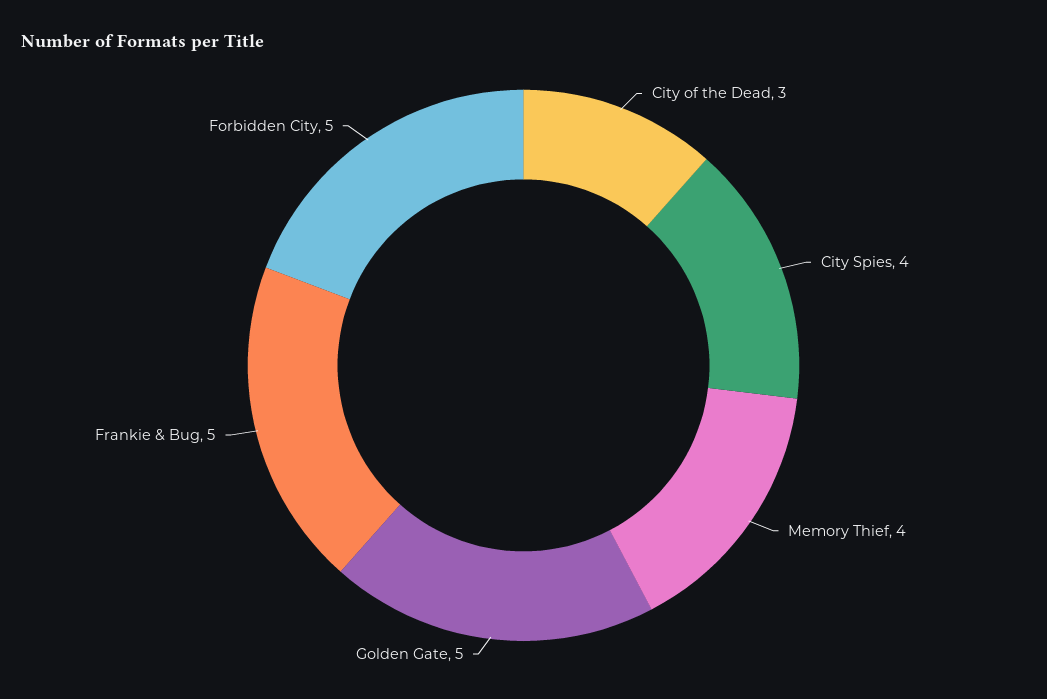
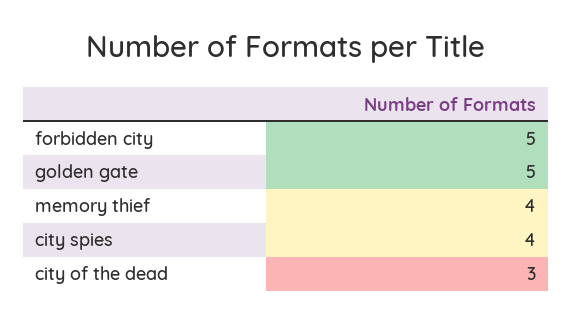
  {
    "City of the Dead": 3,
    "City Spies": 4,
    "Memory Thief": 4,
    "Golden Gate": 5,
-   "Frankie & Bug": 5,
    "Forbidden City": 5
  }

